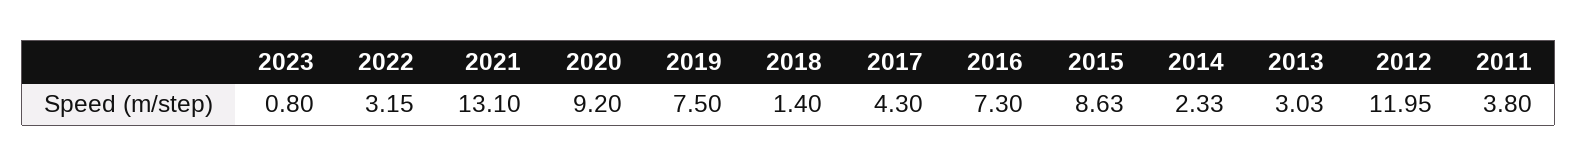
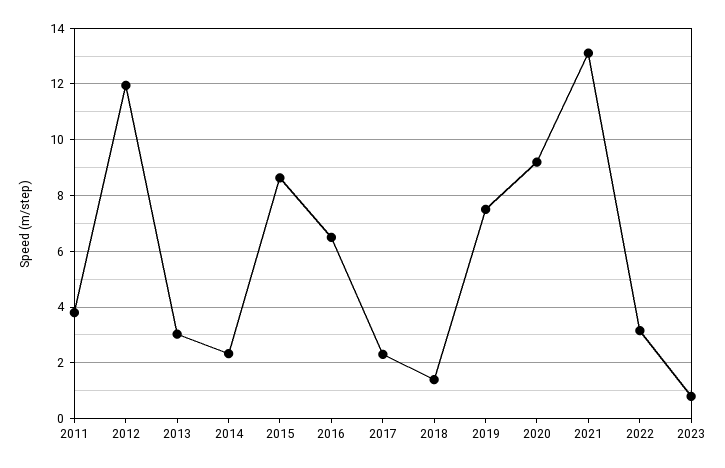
  {
    "2023": 0.8,
    "2022": 3.15,
    "2021": 13.1,
    "2020": 9.2,
    "2019": 7.5,
    "2018": 1.4,
-   "2017": 4.3,
+   "2017": 2.25,
-   "2016": 7.3,
+   "2016": 6.5,
    "2015": 8.63,
    "2014": 2.33,
    "2013": 3.03,
    "2012": 11.95,
    "2011": 3.8
  }

